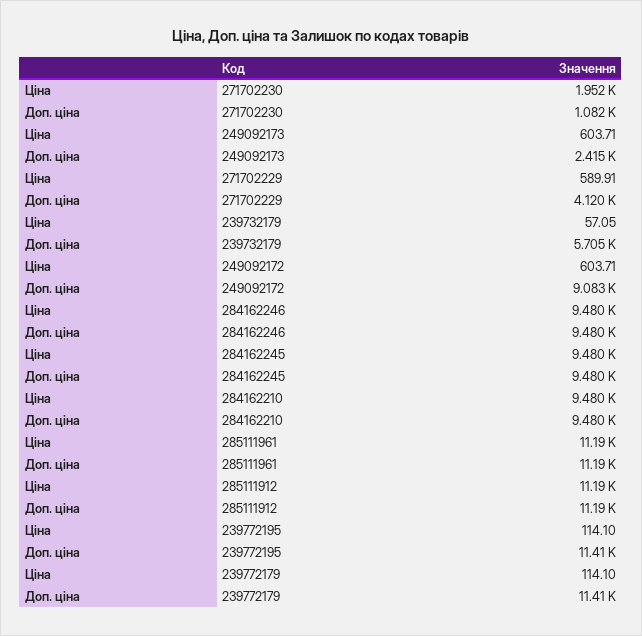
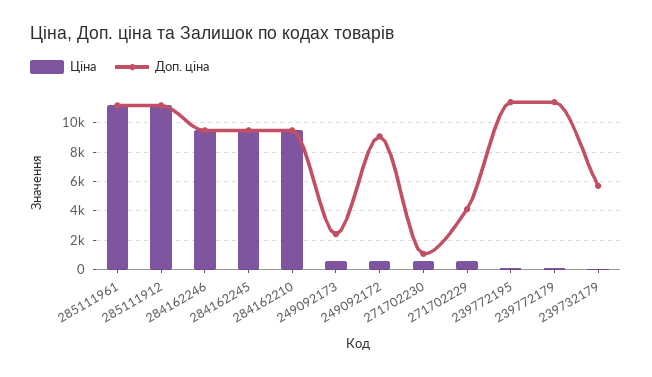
  {
    "Ціна": {
-     "271702230": 1952,
+     "271702230": 500,
      "249092173": 603.71,
      "271702229": 589.91,
      "239732179": 57.05,
      "249092172": 603.71,
      "284162246": 9480,
      "284162245": 9480,
      "284162210": 9480,
      "285111961": 11190,
      "285111912": 11190,
      "239772195": 114.1,
      "239772179": 114.1
    },
    "Доп. ціна": {
      "271702230": 1082,
      "249092173": 2415,
      "271702229": 4120,
      "239732179": 5705,
      "249092172": 9083,
      "284162246": 9480,
      "284162245": 9480,
      "284162210": 9480,
      "285111961": 11190,
      "285111912": 11190,
      "239772195": 11410,
      "239772179": 11410
    }
  }

